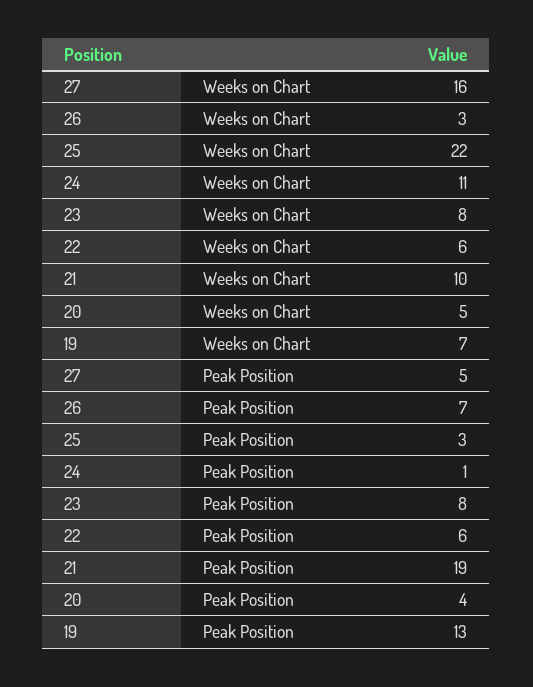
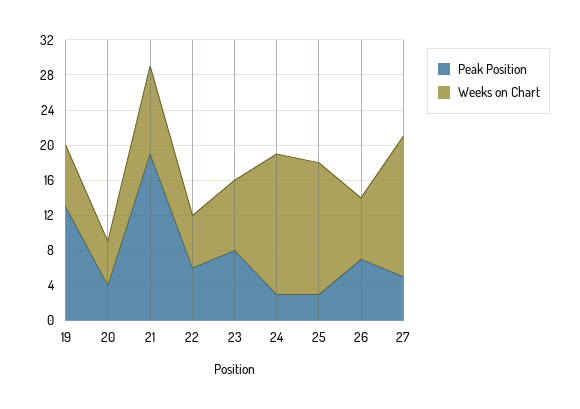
  {
    "Weeks on Chart": {
      "27": 16,
-     "26": 3,
+     "26": 7,
-     "25": 22,
+     "25": 15,
-     "24": 11,
+     "24": 16,
      "23": 8,
      "22": 6,
      "21": 10,
      "20": 5,
      "19": 7
    },
    "Peak Position": {
      "27": 5,
      "26": 7,
      "25": 3,
-     "24": 1,
+     "24": 3,
      "23": 8,
      "22": 6,
      "21": 19,
      "20": 4,
      "19": 13
    }
  }

